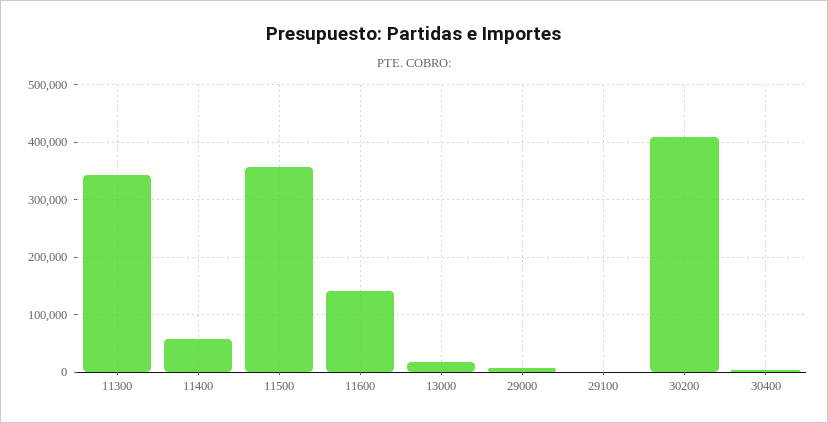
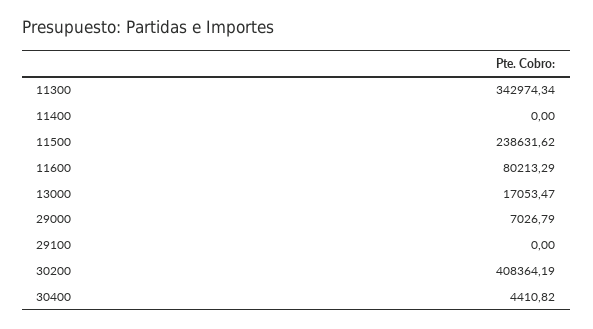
  {
    "11300": 342974.34,
-   "11400": 60000,
+   "11400": 0,
-   "11500": 360000,
+   "11500": 238631.62,
-   "11600": 140000,
+   "11600": 80213.29,
    "13000": 17053.47,
    "29000": 7026.79,
    "29100": 0,
    "30200": 408364.19,
    "30400": 4410.82
  }

